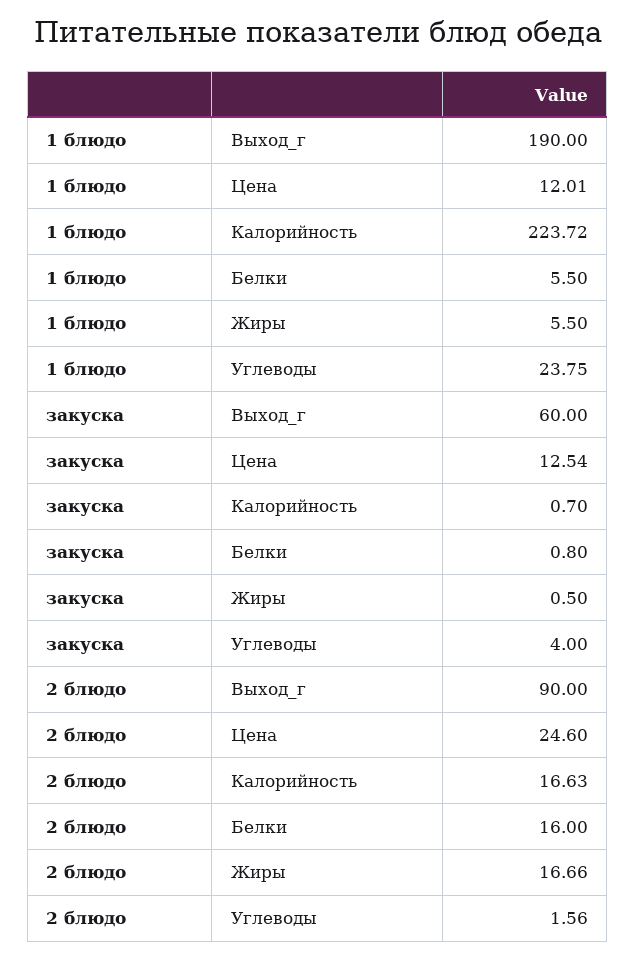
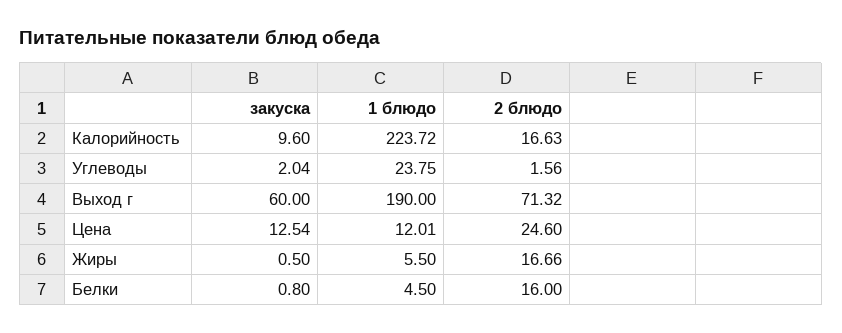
  {
    "1 блюдо": {
      "Выход_г": 190,
      "Цена": 12.01,
      "Калорийность": 223.72,
-     "Белки": 5.5,
+     "Белки": 4.5,
      "Жиры": 5.5,
      "Углеводы": 23.75
    },
    "закуска": {
      "Выход_г": 60,
      "Цена": 12.54,
-     "Калорийность": 0.7,
+     "Калорийность": 9.6,
      "Белки": 0.8,
      "Жиры": 0.5,
-     "Углеводы": 4
+     "Углеводы": 2.04
    },
    "2 блюдо": {
-     "Выход_г": 90,
+     "Выход_г": 71.32,
      "Цена": 24.6,
      "Калорийность": 16.63,
      "Белки": 16,
      "Жиры": 16.66,
      "Углеводы": 1.56
    }
  }

